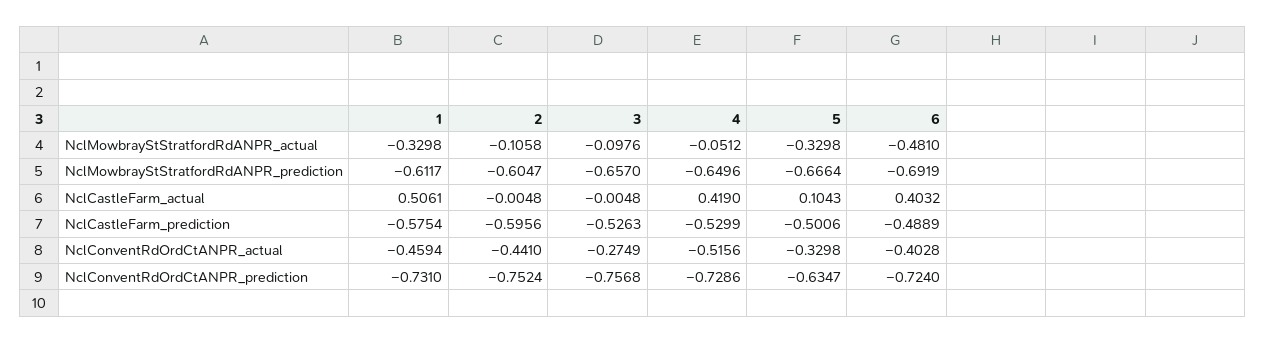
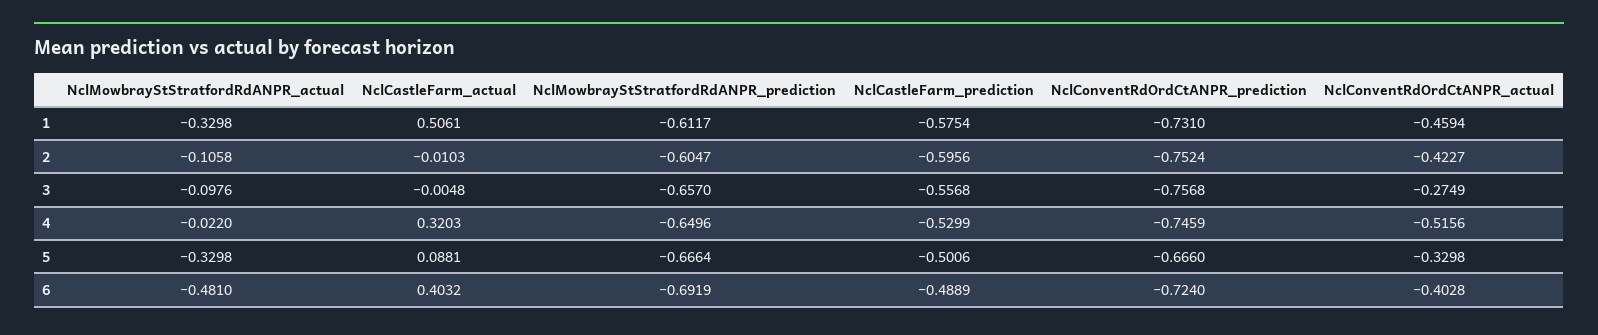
  {
    "1": {
      "NclMowbrayStStratfordRdANPR_actual": -0.3298,
      "NclMowbrayStStratfordRdANPR_prediction": -0.6117,
      "NclCastleFarm_actual": 0.5061,
      "NclCastleFarm_prediction": -0.5754,
      "NclConventRdOrdCtANPR_actual": -0.4594,
      "NclConventRdOrdCtANPR_prediction": -0.731
    },
    "2": {
      "NclMowbrayStStratfordRdANPR_actual": -0.1058,
      "NclMowbrayStStratfordRdANPR_prediction": -0.6047,
-     "NclCastleFarm_actual": -0.0048,
+     "NclCastleFarm_actual": -0.0103,
      "NclCastleFarm_prediction": -0.5956,
-     "NclConventRdOrdCtANPR_actual": -0.441,
+     "NclConventRdOrdCtANPR_actual": -0.4227,
      "NclConventRdOrdCtANPR_prediction": -0.7524
    },
    "3": {
      "NclMowbrayStStratfordRdANPR_actual": -0.0976,
      "NclMowbrayStStratfordRdANPR_prediction": -0.657,
      "NclCastleFarm_actual": -0.0048,
-     "NclCastleFarm_prediction": -0.5263,
+     "NclCastleFarm_prediction": -0.5568,
      "NclConventRdOrdCtANPR_actual": -0.2749,
      "NclConventRdOrdCtANPR_prediction": -0.7568
    },
    "4": {
-     "NclMowbrayStStratfordRdANPR_actual": -0.0512,
+     "NclMowbrayStStratfordRdANPR_actual": -0.022,
      "NclMowbrayStStratfordRdANPR_prediction": -0.6496,
-     "NclCastleFarm_actual": 0.419,
+     "NclCastleFarm_actual": 0.3203,
      "NclCastleFarm_prediction": -0.5299,
      "NclConventRdOrdCtANPR_actual": -0.5156,
-     "NclConventRdOrdCtANPR_prediction": -0.7286
+     "NclConventRdOrdCtANPR_prediction": -0.7459
    },
    "5": {
      "NclMowbrayStStratfordRdANPR_actual": -0.3298,
      "NclMowbrayStStratfordRdANPR_prediction": -0.6664,
-     "NclCastleFarm_actual": 0.1043,
+     "NclCastleFarm_actual": 0.0881,
      "NclCastleFarm_prediction": -0.5006,
      "NclConventRdOrdCtANPR_actual": -0.3298,
-     "NclConventRdOrdCtANPR_prediction": -0.6347
+     "NclConventRdOrdCtANPR_prediction": -0.666
    },
    "6": {
      "NclMowbrayStStratfordRdANPR_actual": -0.481,
      "NclMowbrayStStratfordRdANPR_prediction": -0.6919,
      "NclCastleFarm_actual": 0.4032,
      "NclCastleFarm_prediction": -0.4889,
      "NclConventRdOrdCtANPR_actual": -0.4028,
      "NclConventRdOrdCtANPR_prediction": -0.724
    }
  }

